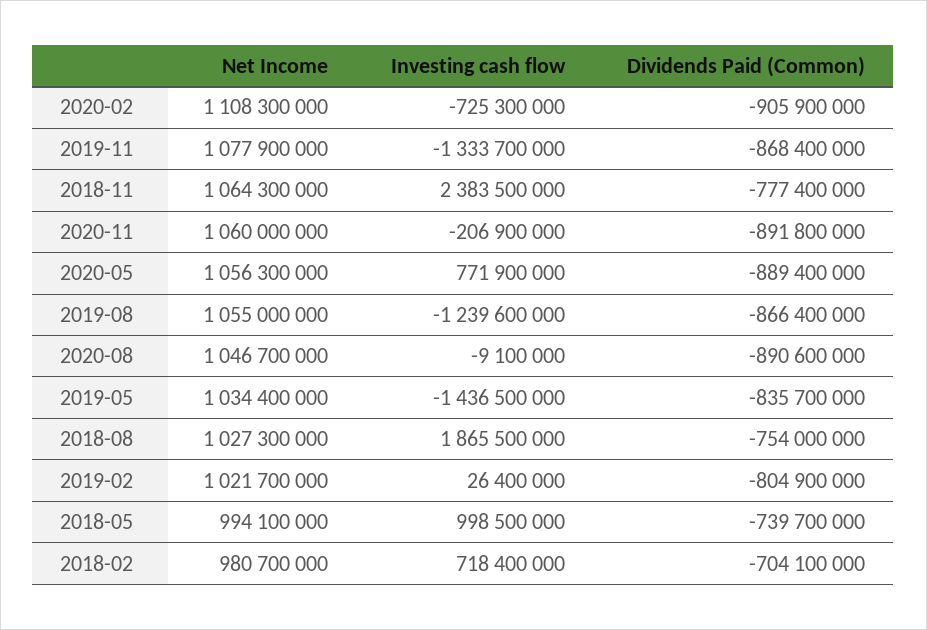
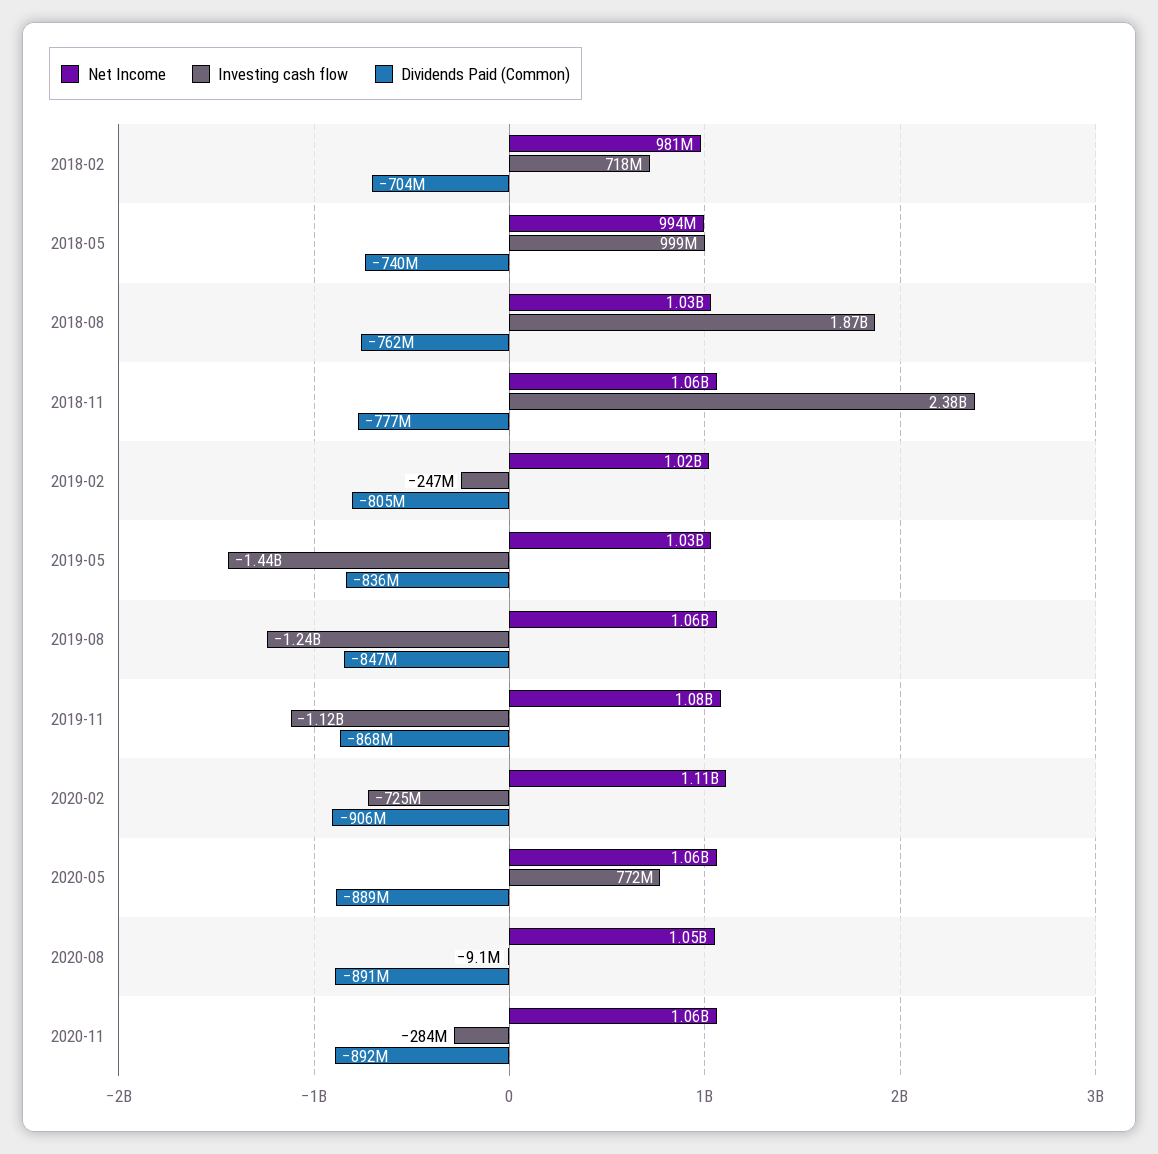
  {
    "Net Income": {
      "2020-02": 1108300000,
      "2019-11": 1077900000,
      "2018-11": 1064300000,
      "2020-11": 1060000000,
      "2020-05": 1056300000,
      "2019-08": 1055000000,
      "2020-08": 1046700000,
      "2019-05": 1034400000,
      "2018-08": 1027300000,
      "2019-02": 1021700000,
      "2018-05": 994100000,
      "2018-02": 980700000
    },
    "Investing cash flow": {
      "2020-02": -725300000,
-     "2019-11": -1333700000,
+     "2019-11": -1120000000,
      "2018-11": 2383500000,
-     "2020-11": -206900000,
+     "2020-11": -284000000,
      "2020-05": 771900000,
      "2019-08": -1239600000,
      "2020-08": -9100000,
      "2019-05": -1436500000,
      "2018-08": 1865500000,
-     "2019-02": 26400000,
+     "2019-02": -247000000,
      "2018-05": 998500000,
      "2018-02": 718400000
    },
    "Dividends Paid (Common)": {
      "2020-02": -905900000,
      "2019-11": -868400000,
      "2018-11": -777400000,
      "2020-11": -891800000,
      "2020-05": -889400000,
-     "2019-08": -866400000,
+     "2019-08": -847000000,
      "2020-08": -890600000,
      "2019-05": -835700000,
-     "2018-08": -754000000,
+     "2018-08": -762000000,
      "2019-02": -804900000,
      "2018-05": -739700000,
      "2018-02": -704100000
    }
  }

